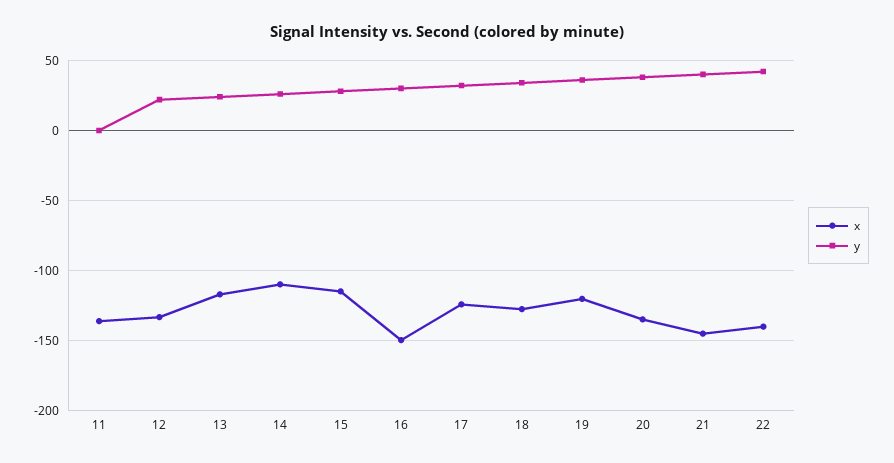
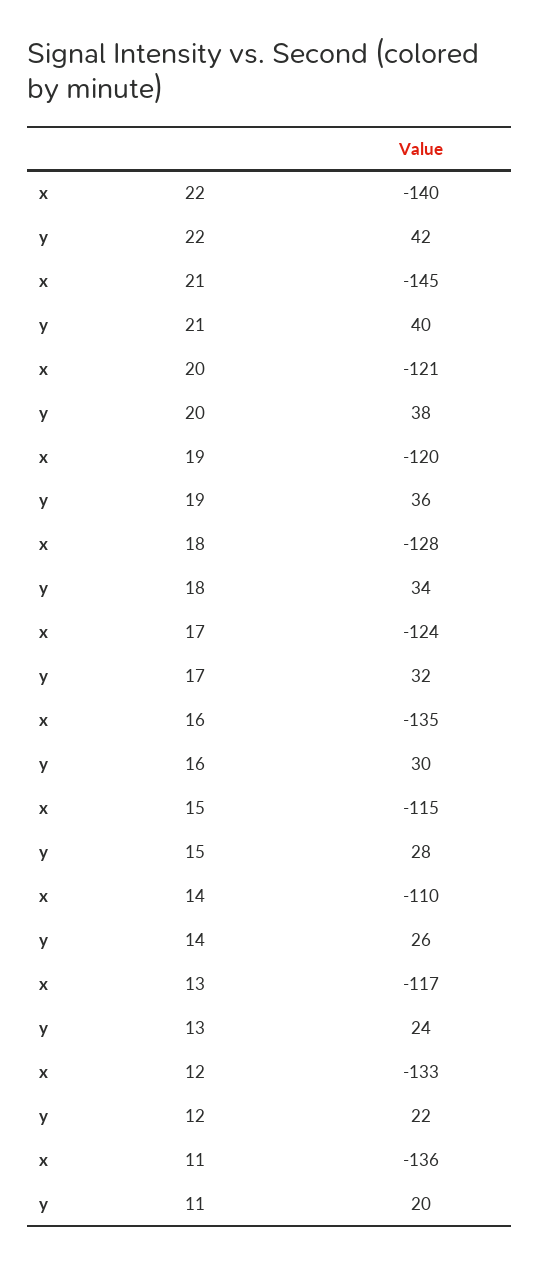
  {
    "x": {
      "11": -136,
      "12": -133,
      "13": -117,
      "14": -110,
      "15": -115,
-     "16": -150,
+     "16": -135,
      "17": -124,
      "18": -128,
      "19": -120,
-     "20": -135,
+     "20": -121,
      "21": -145,
      "22": -140
    },
    "y": {
-     "11": 0,
+     "11": 20,
      "12": 22,
      "13": 24,
      "14": 26,
      "15": 28,
      "16": 30,
      "17": 32,
      "18": 34,
      "19": 36,
      "20": 38,
      "21": 40,
      "22": 42
    }
  }

